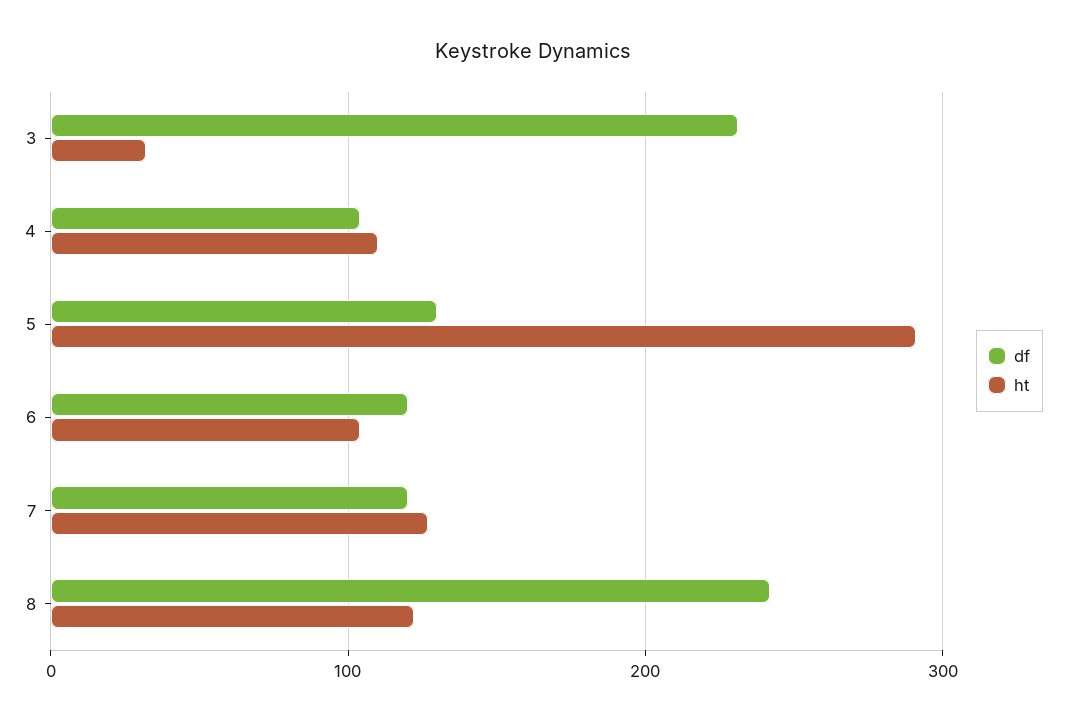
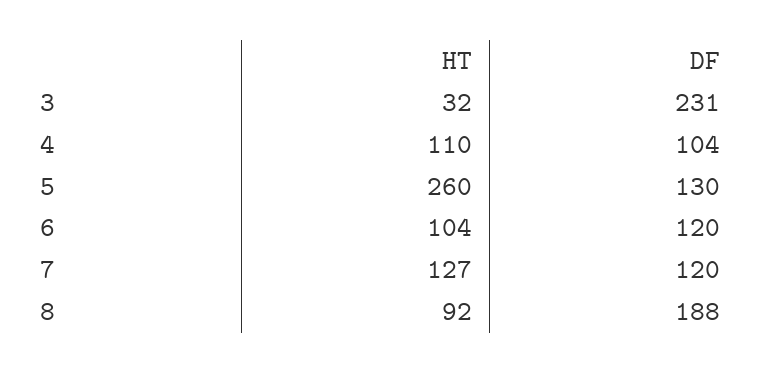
  {
    "df": {
      "3": 231,
      "4": 104,
      "5": 130,
      "6": 120,
      "7": 120,
-     "8": 240
+     "8": 188
    },
    "ht": {
      "3": 32,
      "4": 110,
-     "5": 290,
+     "5": 260,
      "6": 104,
      "7": 127,
-     "8": 120
+     "8": 92
    }
  }

